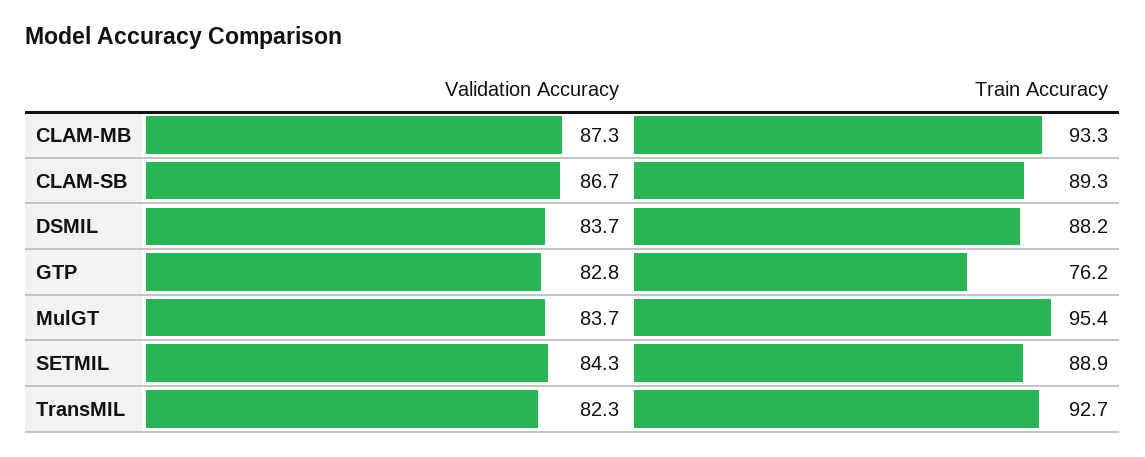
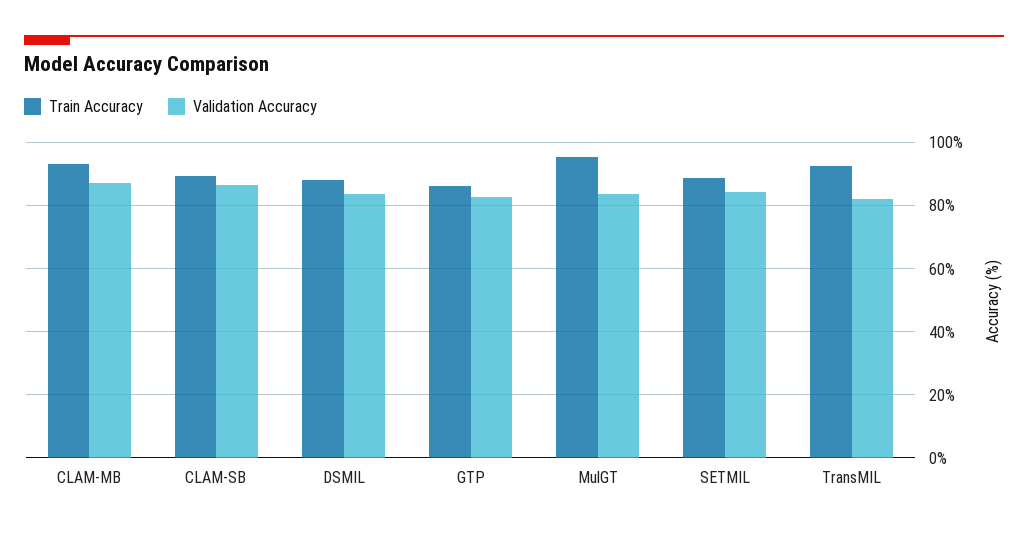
  {
    "Validation Accuracy": {
      "CLAM-MB": 87.3,
      "CLAM-SB": 86.7,
      "DSMIL": 83.7,
      "GTP": 82.8,
      "MulGT": 83.7,
      "SETMIL": 84.3,
      "TransMIL": 82.3
    },
    "Train Accuracy": {
      "CLAM-MB": 93.3,
      "CLAM-SB": 89.3,
      "DSMIL": 88.2,
-     "GTP": 76.2,
+     "GTP": 86,
      "MulGT": 95.4,
      "SETMIL": 88.9,
      "TransMIL": 92.7
    }
  }

